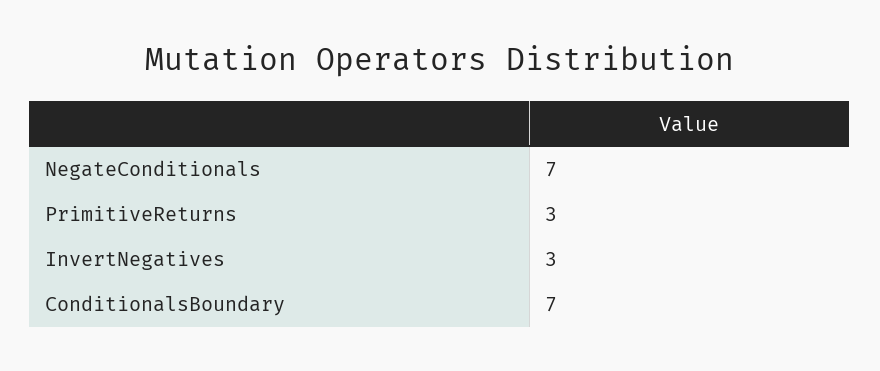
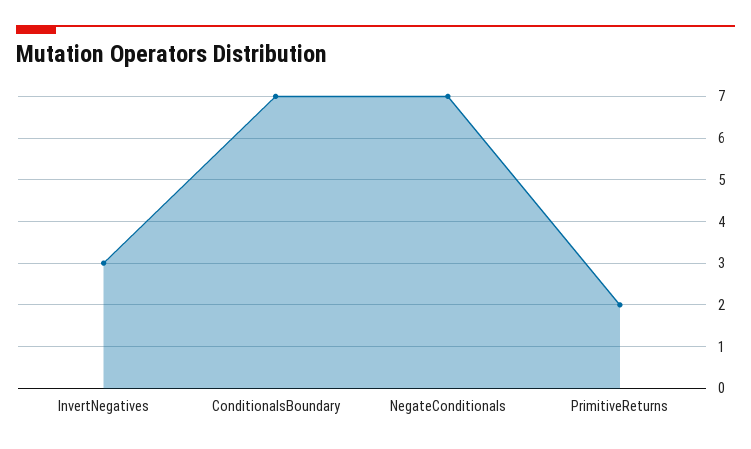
  {
    "NegateConditionals": 7,
-   "PrimitiveReturns": 3,
+   "PrimitiveReturns": 2,
    "InvertNegatives": 3,
    "ConditionalsBoundary": 7
  }

